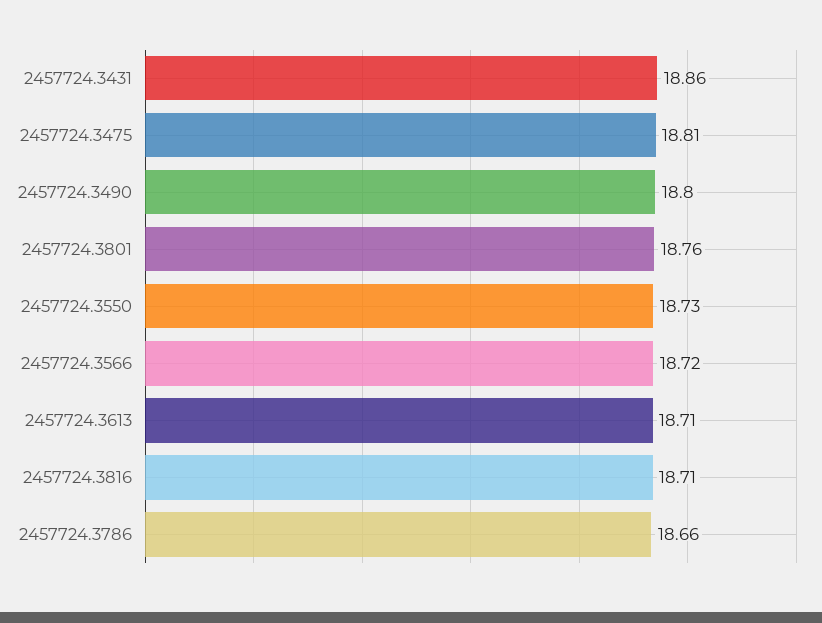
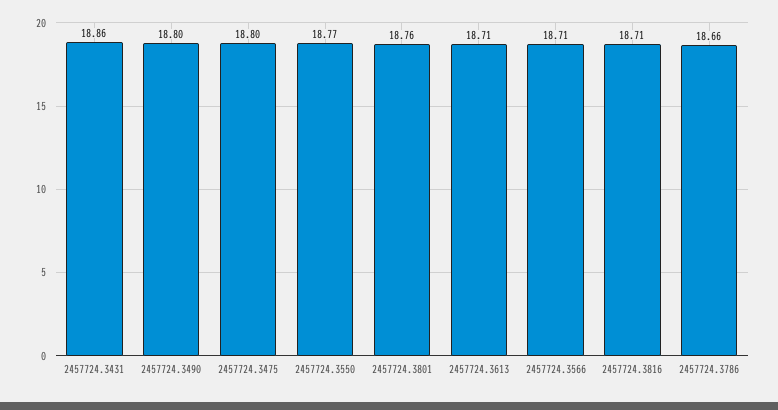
  {
    "2457724.3431": 18.86,
-   "2457724.3475": 18.81,
+   "2457724.3475": 18.8,
    "2457724.3490": 18.8,
    "2457724.3801": 18.76,
-   "2457724.3550": 18.73,
+   "2457724.3550": 18.77,
-   "2457724.3566": 18.72,
+   "2457724.3566": 18.71,
    "2457724.3613": 18.71,
    "2457724.3816": 18.71,
    "2457724.3786": 18.66
  }

